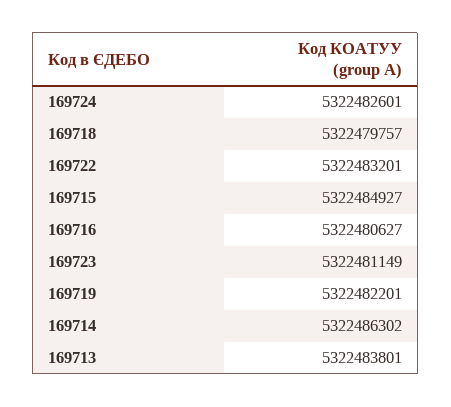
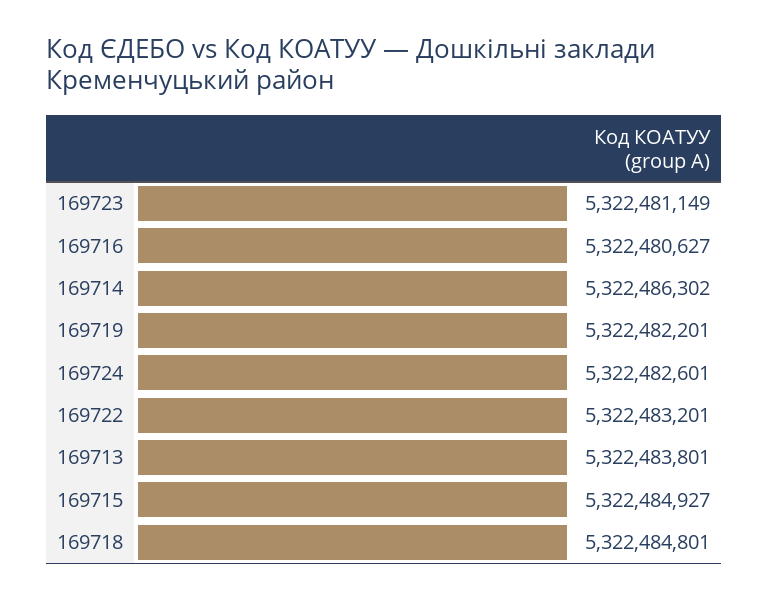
  {
    "169724": 5322482601,
-   "169718": 5322479757,
+   "169718": 5322484801,
    "169722": 5322483201,
    "169715": 5322484927,
    "169716": 5322480627,
    "169723": 5322481149,
    "169719": 5322482201,
    "169714": 5322486302,
    "169713": 5322483801
  }

